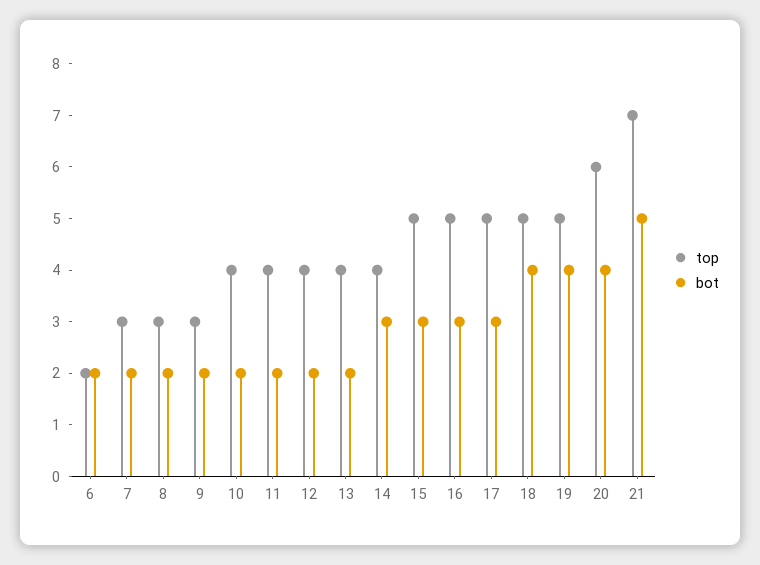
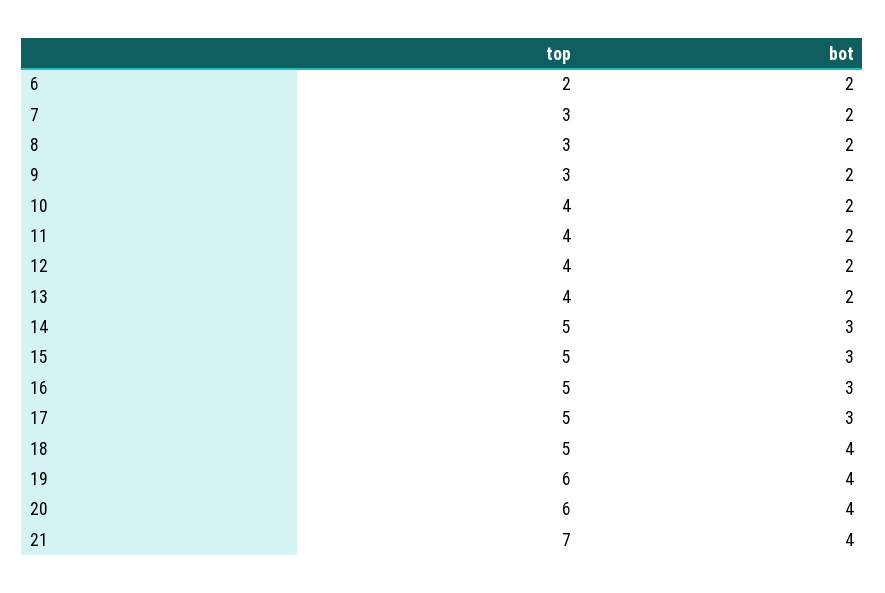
  {
    "top": {
      "6": 2,
      "7": 3,
      "8": 3,
      "9": 3,
      "10": 4,
      "11": 4,
      "12": 4,
      "13": 4,
-     "14": 4,
+     "14": 5,
      "15": 5,
      "16": 5,
      "17": 5,
      "18": 5,
-     "19": 5,
+     "19": 6,
      "20": 6,
      "21": 7
    },
    "bot": {
      "6": 2,
      "7": 2,
      "8": 2,
      "9": 2,
      "10": 2,
      "11": 2,
      "12": 2,
      "13": 2,
      "14": 3,
      "15": 3,
      "16": 3,
      "17": 3,
      "18": 4,
      "19": 4,
      "20": 4,
-     "21": 5
+     "21": 4
    }
  }

